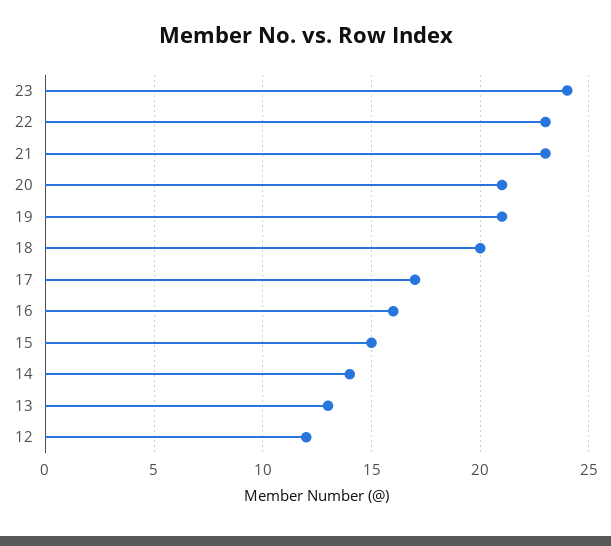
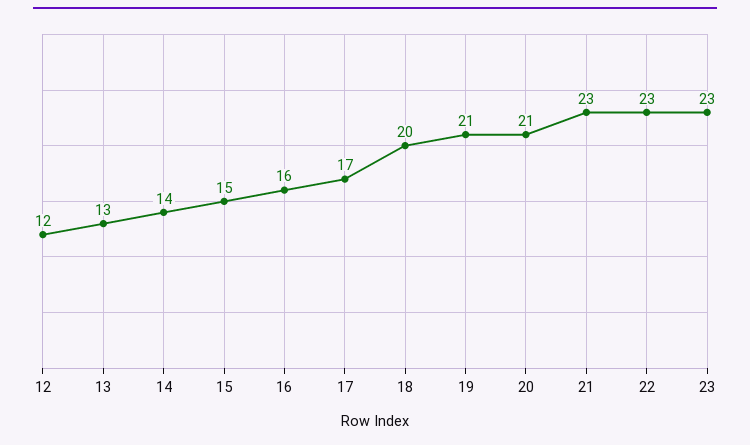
  {
-   "23": 24,
+   "23": 23,
    "22": 23,
    "21": 23,
    "20": 21,
    "19": 21,
    "18": 20,
    "17": 17,
    "16": 16,
    "15": 15,
    "14": 14,
    "13": 13,
    "12": 12
  }

